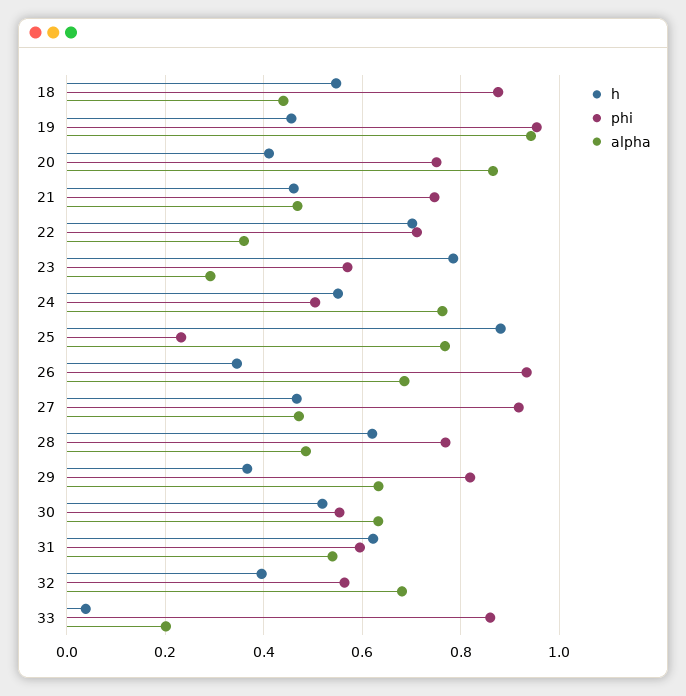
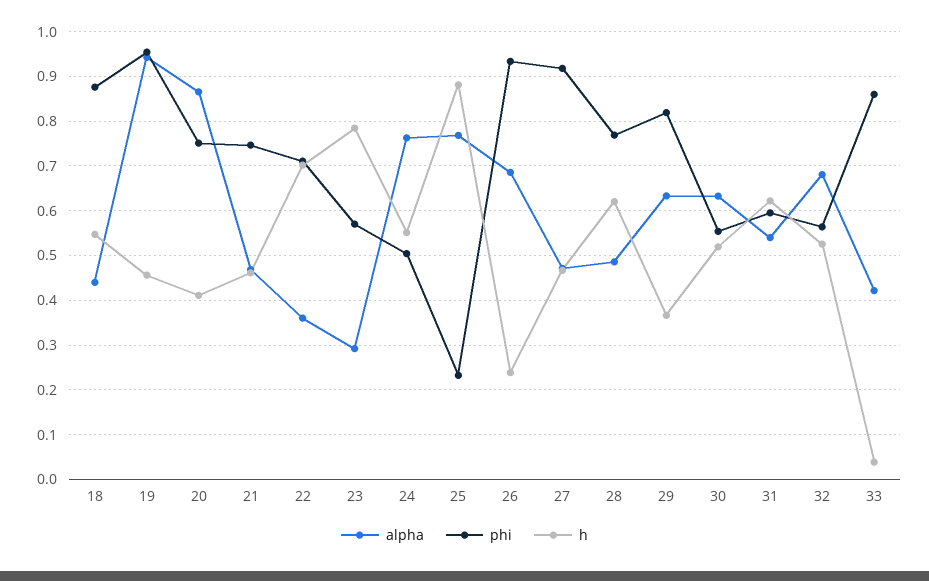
  {
    "h": {
      "18": 0.54,
      "19": 0.46,
      "20": 0.42,
      "21": 0.46,
      "22": 0.7,
      "23": 0.78,
      "24": 0.56,
      "25": 0.88,
-     "26": 0.34,
+     "26": 0.24,
      "27": 0.46,
      "28": 0.62,
      "29": 0.36,
      "30": 0.52,
      "31": 0.62,
-     "32": 0.4,
+     "32": 0.52,
      "33": 0.04
    },
    "phi": {
      "18": 0.88,
      "19": 0.96,
      "20": 0.76,
      "21": 0.74,
      "22": 0.72,
      "23": 0.58,
      "24": 0.5,
      "25": 0.24,
      "26": 0.94,
      "27": 0.92,
      "28": 0.76,
      "29": 0.82,
      "30": 0.56,
      "31": 0.6,
      "32": 0.56,
      "33": 0.86
    },
    "alpha": {
      "18": 0.44,
      "19": 0.94,
      "20": 0.86,
      "21": 0.46,
      "22": 0.36,
      "23": 0.3,
      "24": 0.76,
      "25": 0.76,
      "26": 0.68,
      "27": 0.48,
      "28": 0.48,
      "29": 0.64,
      "30": 0.64,
      "31": 0.54,
      "32": 0.68,
-     "33": 0.2
+     "33": 0.42
    }
  }

